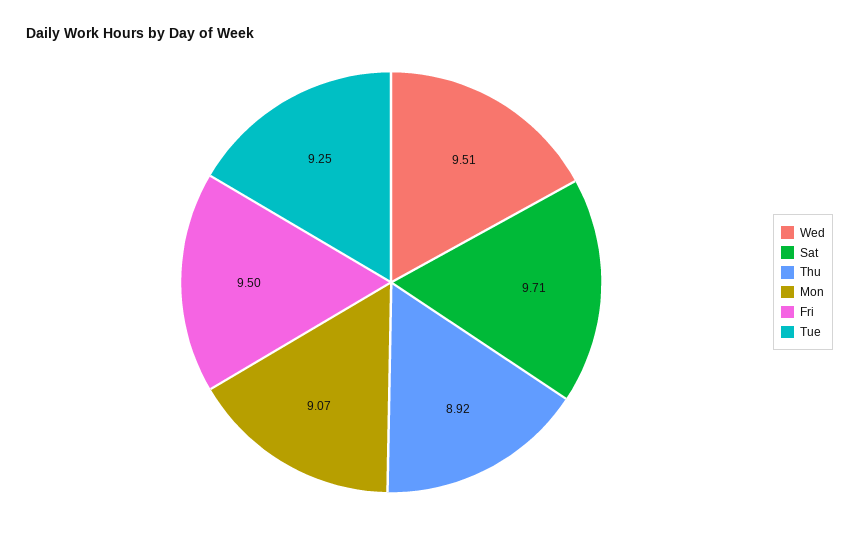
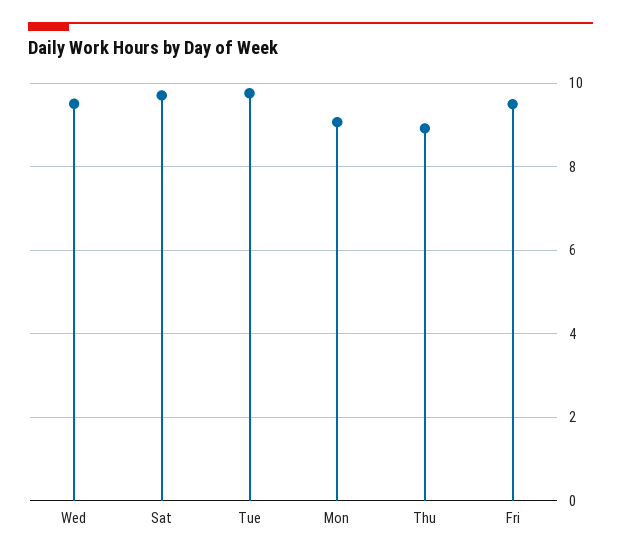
  {
    "Wed": 9.51,
    "Sat": 9.71,
    "Thu": 8.92,
    "Mon": 9.07,
    "Fri": 9.5,
-   "Tue": 9.25
+   "Tue": 9.8
  }

